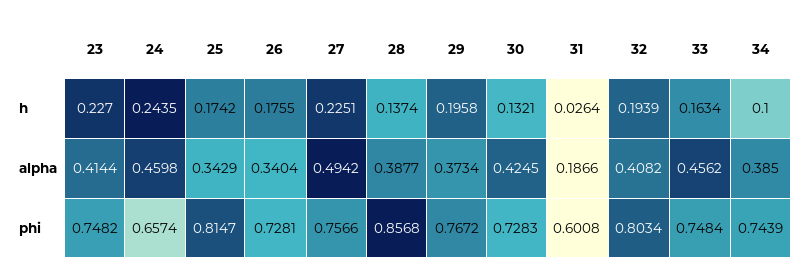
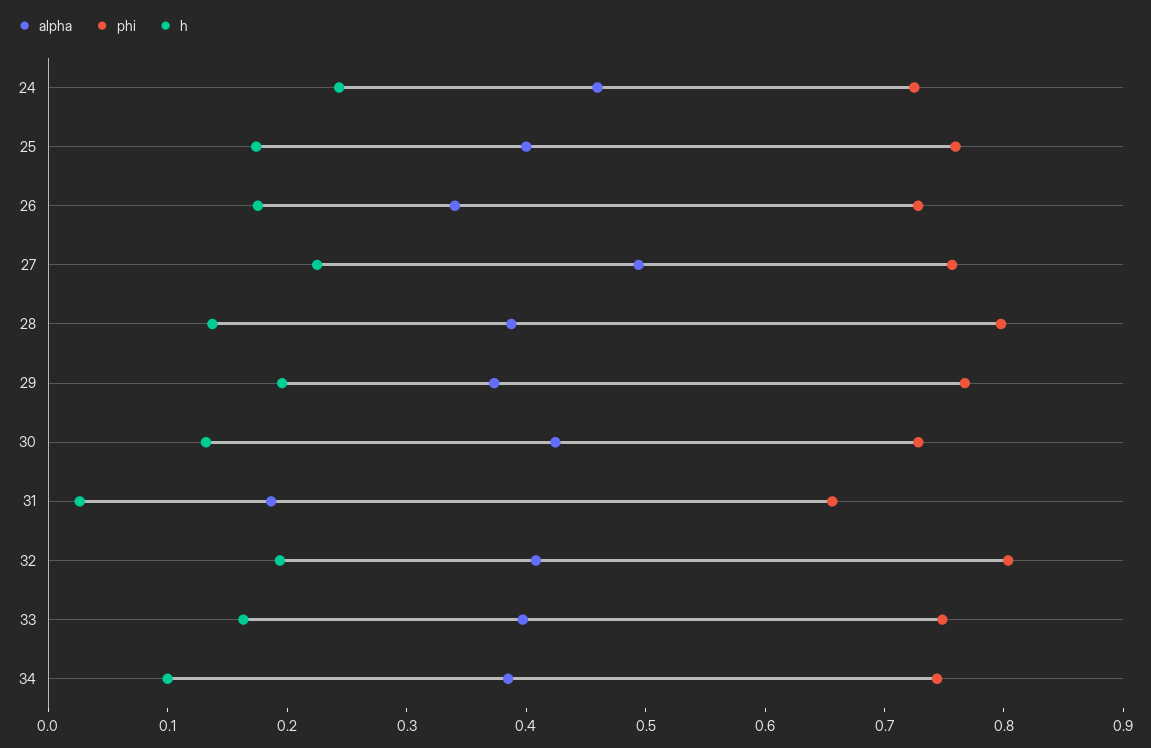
  {
    "h": {
-     "23": 0.227,
      "24": 0.2435,
      "25": 0.1742,
      "26": 0.1755,
      "27": 0.2251,
      "28": 0.1374,
      "29": 0.1958,
      "30": 0.1321,
      "31": 0.0264,
      "32": 0.1939,
      "33": 0.1634,
      "34": 0.1
    },
    "alpha": {
-     "23": 0.4144,
      "24": 0.4598,
-     "25": 0.3429,
+     "25": 0.4,
      "26": 0.3404,
      "27": 0.4942,
      "28": 0.3877,
      "29": 0.3734,
      "30": 0.4245,
      "31": 0.1866,
      "32": 0.4082,
-     "33": 0.4562,
+     "33": 0.4,
      "34": 0.385
    },
    "phi": {
-     "23": 0.7482,
-     "24": 0.6574,
+     "24": 0.72,
-     "25": 0.8147,
+     "25": 0.76,
      "26": 0.7281,
      "27": 0.7566,
-     "28": 0.8568,
+     "28": 0.8,
      "29": 0.7672,
      "30": 0.7283,
-     "31": 0.6008,
+     "31": 0.66,
      "32": 0.8034,
      "33": 0.7484,
      "34": 0.7439
    }
  }

